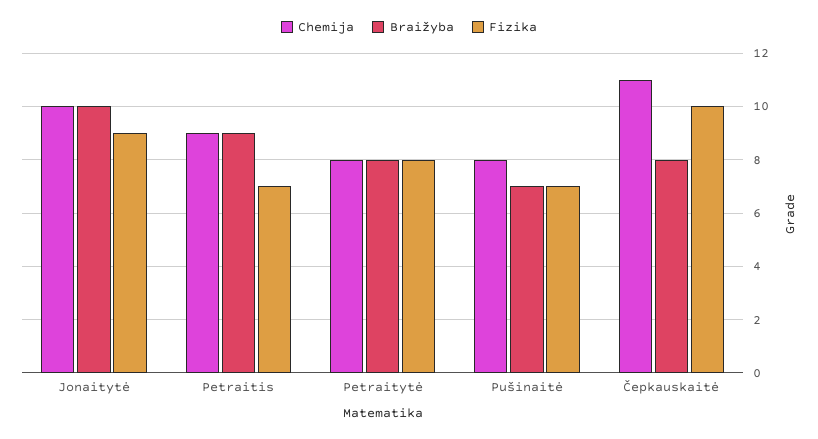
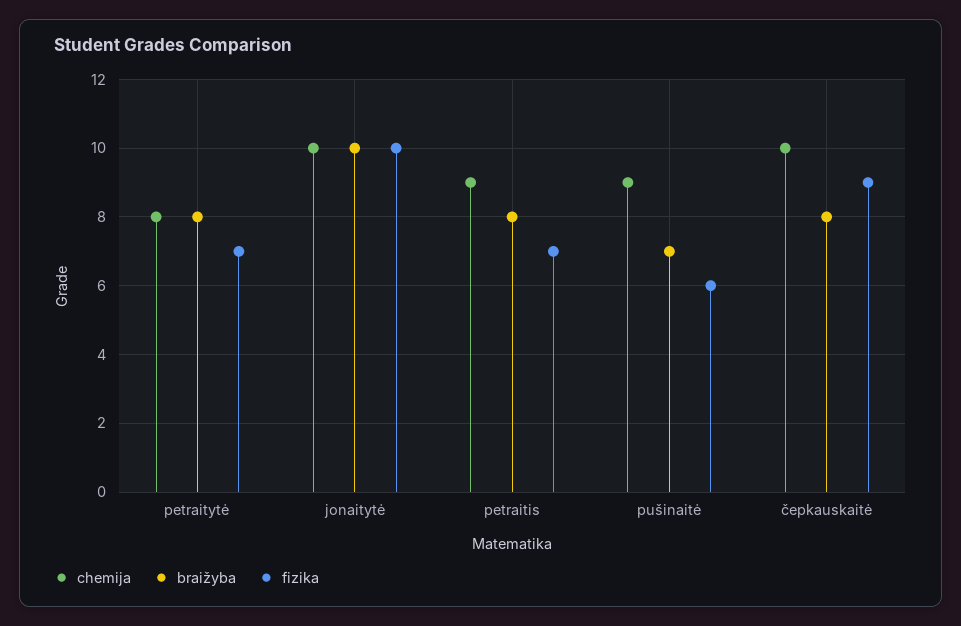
  {
    "Chemija": {
      "Jonaitytė": 10,
      "Petraitis": 9,
      "Petraitytė": 8,
-     "Pušinaitė": 8,
+     "Pušinaitė": 9,
-     "Čepkauskaitė": 11
+     "Čepkauskaitė": 10
    },
    "Braižyba": {
      "Jonaitytė": 10,
-     "Petraitis": 9,
+     "Petraitis": 8,
      "Petraitytė": 8,
      "Pušinaitė": 7,
      "Čepkauskaitė": 8
    },
    "Fizika": {
-     "Jonaitytė": 9,
+     "Jonaitytė": 10,
      "Petraitis": 7,
-     "Petraitytė": 8,
+     "Petraitytė": 7,
-     "Pušinaitė": 7,
+     "Pušinaitė": 6,
-     "Čepkauskaitė": 10
+     "Čepkauskaitė": 9
    }
  }

